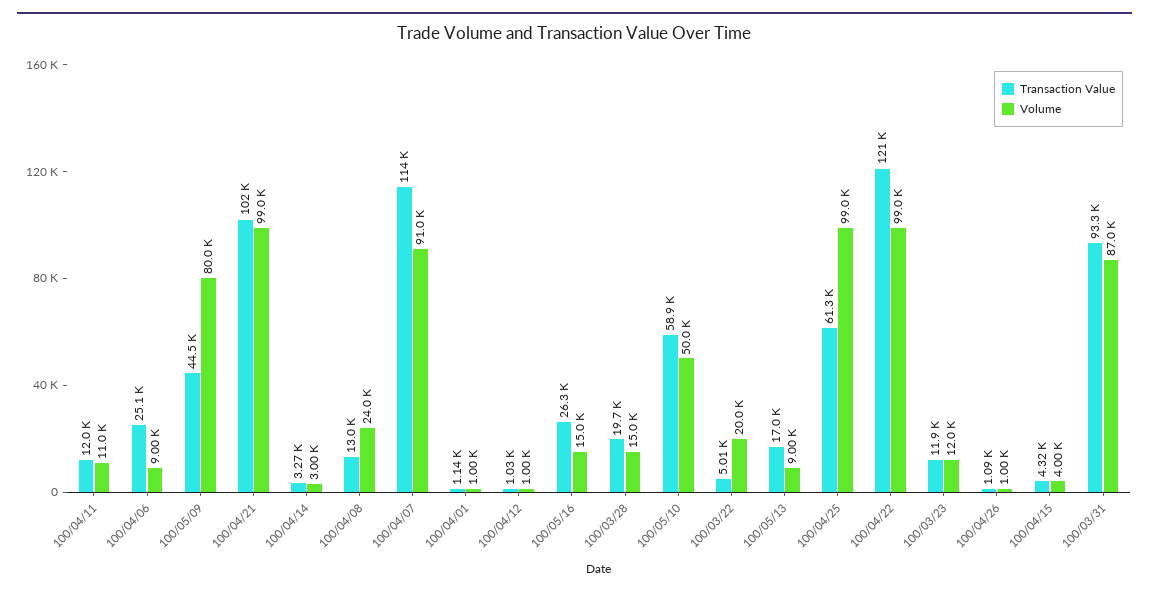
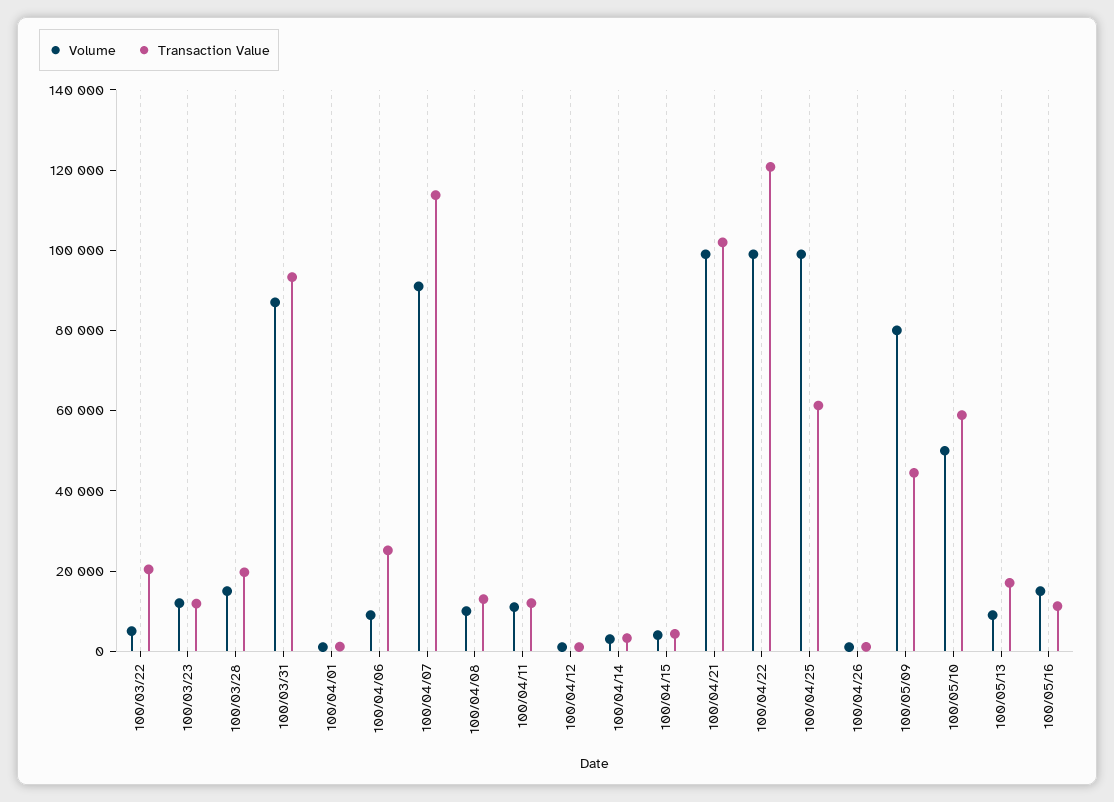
  {
    "Transaction Value": {
      "100/04/11": 12000,
      "100/04/06": 25100,
      "100/05/09": 44500,
      "100/04/21": 102000,
      "100/04/14": 3270,
      "100/04/08": 13000,
      "100/04/07": 114000,
      "100/04/01": 1140,
      "100/04/12": 1030,
-     "100/05/16": 26300,
+     "100/05/16": 10000,
      "100/03/28": 19700,
      "100/05/10": 58900,
-     "100/03/22": 5010,
+     "100/03/22": 20000,
      "100/05/13": 17000,
      "100/04/25": 61300,
      "100/04/22": 121000,
      "100/03/23": 11900,
      "100/04/26": 1090,
      "100/04/15": 4320,
      "100/03/31": 93300
    },
    "Volume": {
      "100/04/11": 11000,
      "100/04/06": 9000,
      "100/05/09": 80000,
      "100/04/21": 99000,
      "100/04/14": 3000,
-     "100/04/08": 24000,
+     "100/04/08": 10000,
      "100/04/07": 91000,
      "100/04/01": 1000,
      "100/04/12": 1000,
      "100/05/16": 15000,
      "100/03/28": 15000,
      "100/05/10": 50000,
-     "100/03/22": 20000,
+     "100/03/22": 5000,
      "100/05/13": 9000,
      "100/04/25": 99000,
      "100/04/22": 99000,
      "100/03/23": 12000,
      "100/04/26": 1000,
      "100/04/15": 4000,
      "100/03/31": 87000
    }
  }

